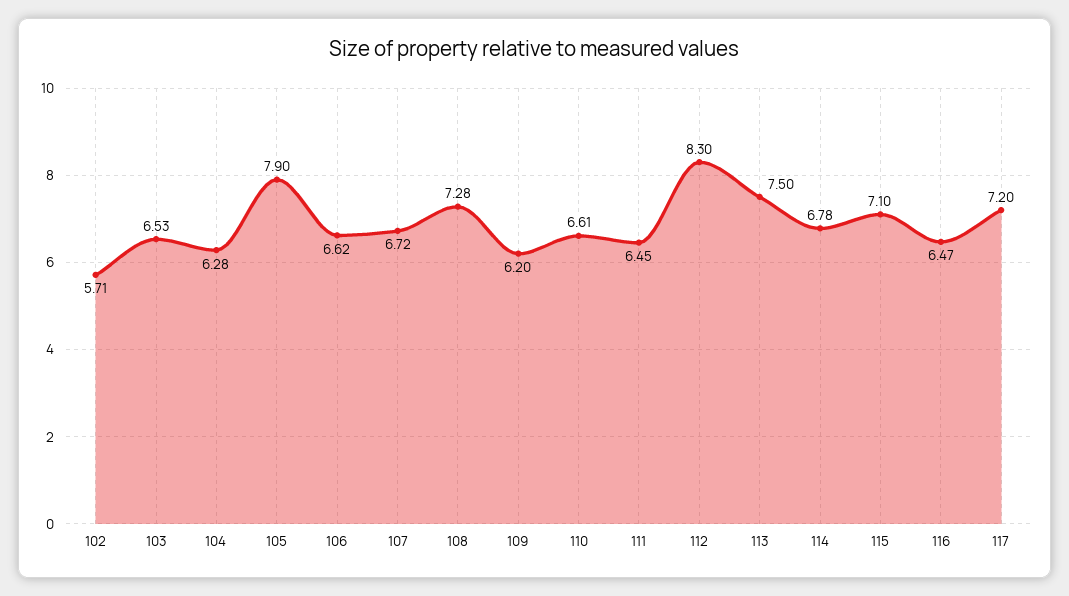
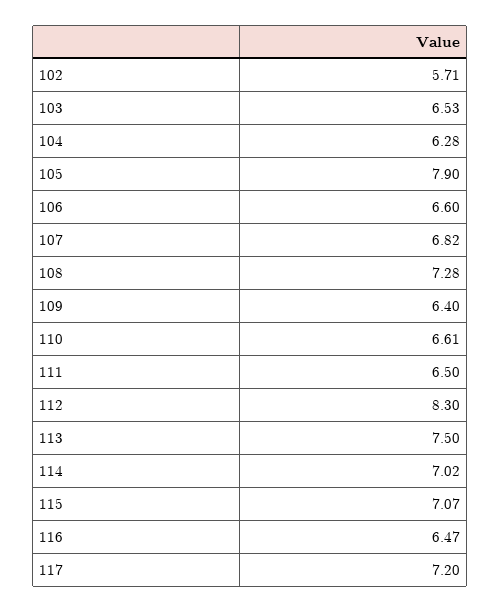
  {
    "102": 5.71,
    "103": 6.53,
    "104": 6.28,
    "105": 7.9,
-   "106": 6.62,
+   "106": 6.6,
-   "107": 6.72,
+   "107": 6.82,
    "108": 7.28,
-   "109": 6.2,
+   "109": 6.4,
    "110": 6.61,
-   "111": 6.45,
+   "111": 6.5,
    "112": 8.3,
    "113": 7.5,
-   "114": 6.78,
+   "114": 7.02,
-   "115": 7.1,
+   "115": 7.07,
    "116": 6.47,
    "117": 7.2
  }

